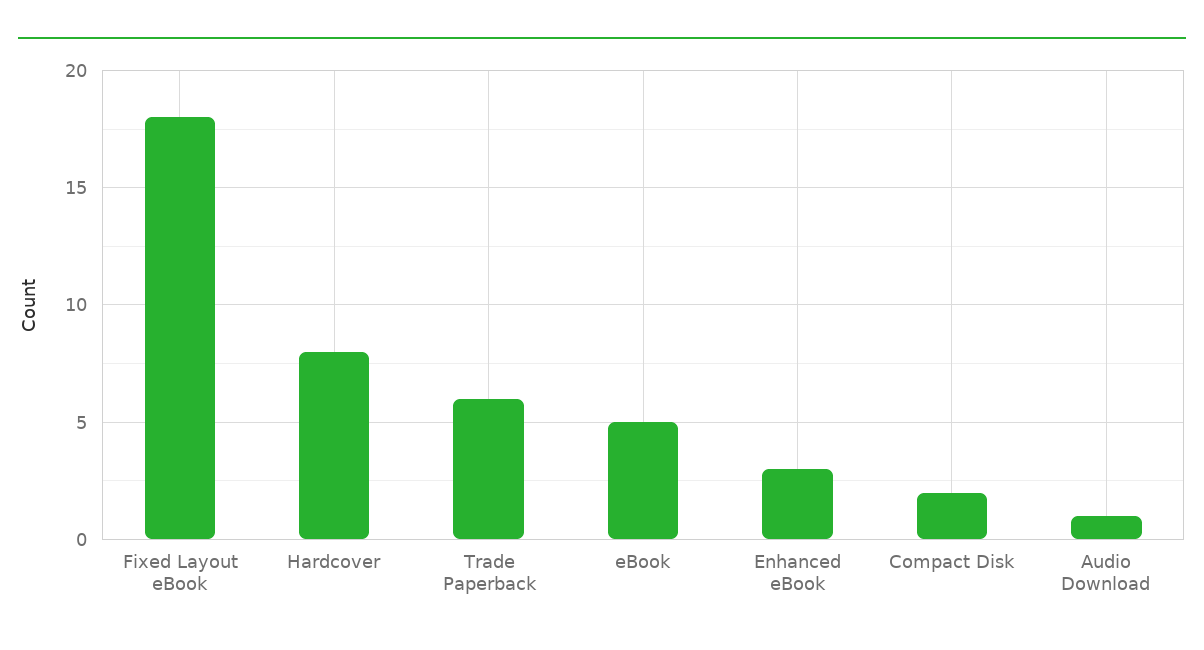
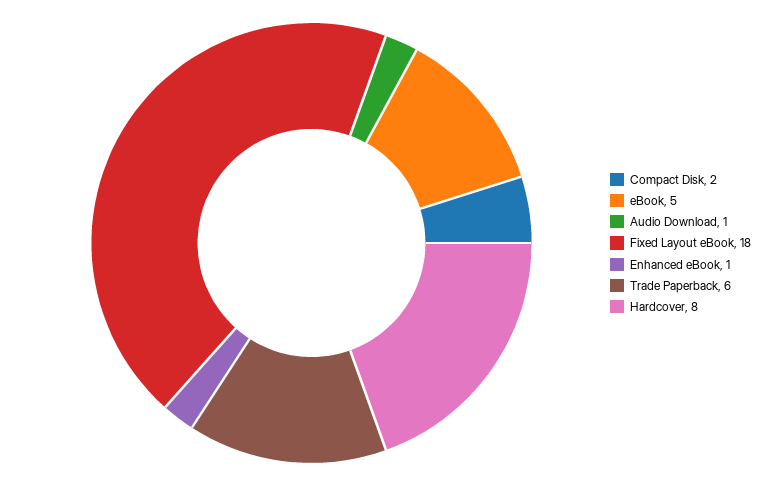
  {
    "Fixed Layout eBook": 18,
    "Hardcover": 8,
    "Trade Paperback": 6,
    "eBook": 5,
-   "Enhanced eBook": 3,
+   "Enhanced eBook": 1,
    "Compact Disk": 2,
    "Audio Download": 1
  }

